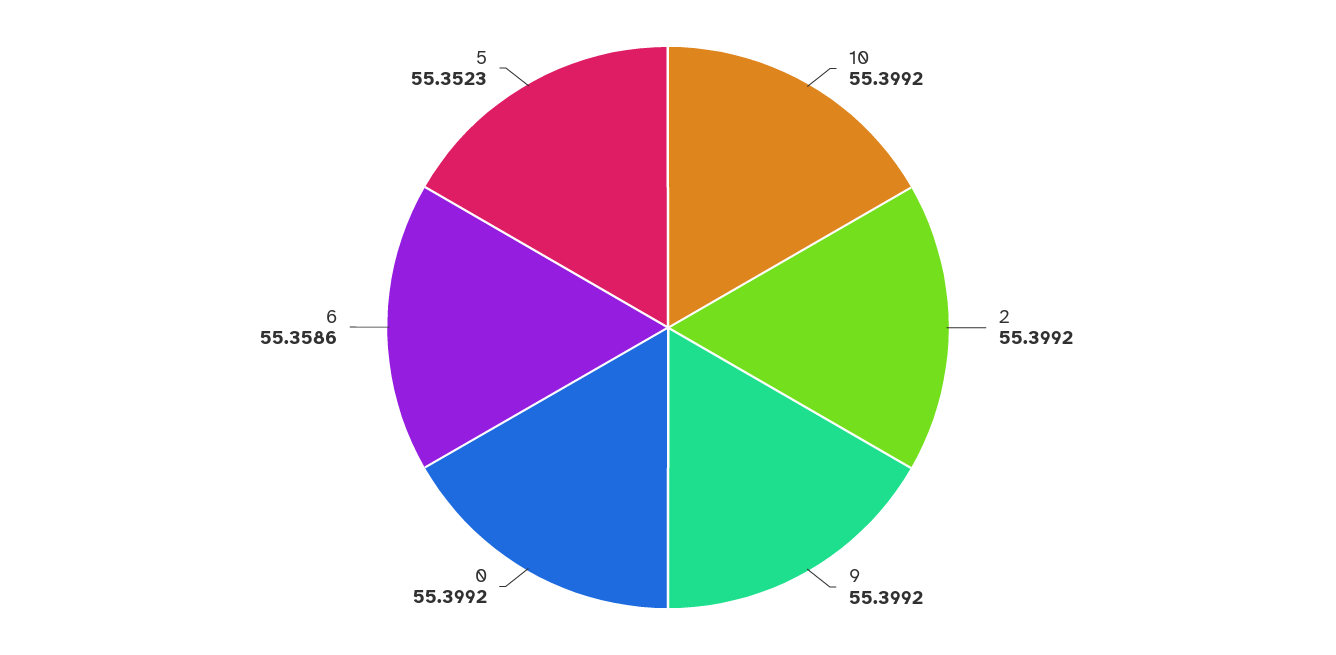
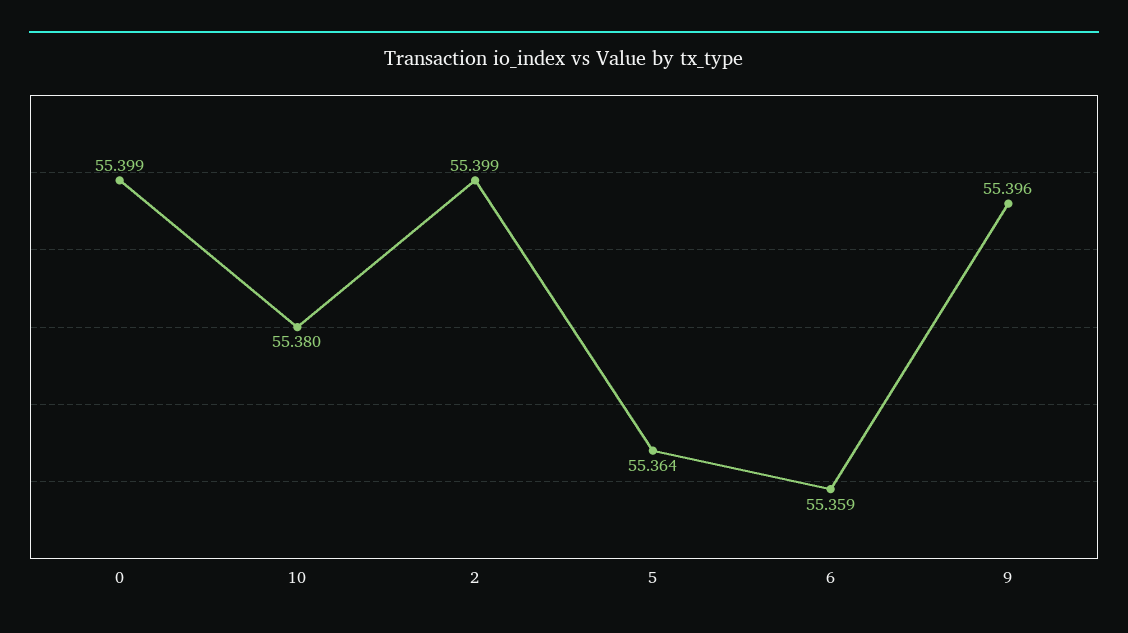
  {
-   "10": 55.3992,
+   "10": 55.38,
    "2": 55.3992,
-   "9": 55.3992,
+   "9": 55.396,
    "0": 55.3992,
    "6": 55.3586,
-   "5": 55.3523
+   "5": 55.364
  }

